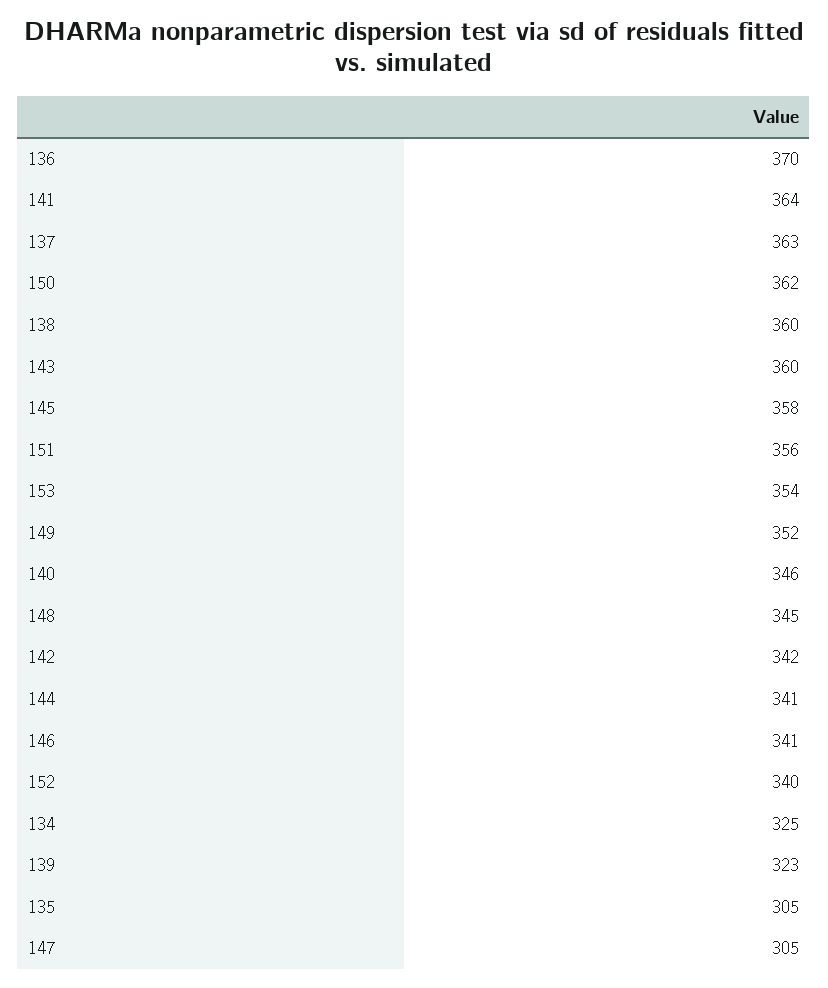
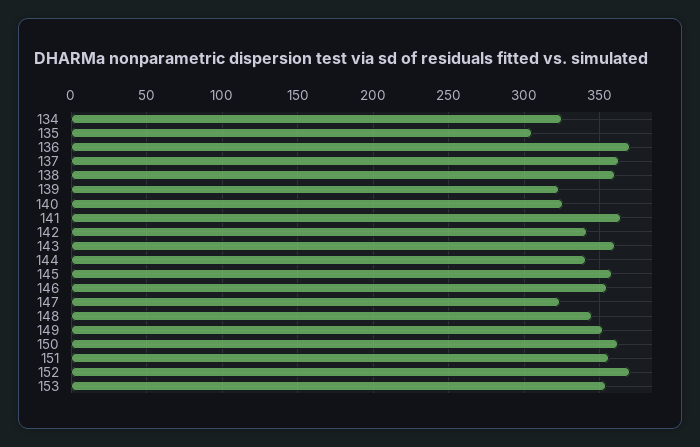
  {
    "136": 370,
    "141": 364,
    "137": 363,
    "150": 362,
    "138": 360,
    "143": 360,
    "145": 358,
    "151": 356,
    "153": 354,
    "149": 352,
-   "140": 346,
+   "140": 325,
    "148": 345,
    "142": 342,
    "144": 341,
-   "146": 341,
+   "146": 355,
-   "152": 340,
+   "152": 370,
    "134": 325,
    "139": 323,
    "135": 305,
-   "147": 305
+   "147": 325
  }

